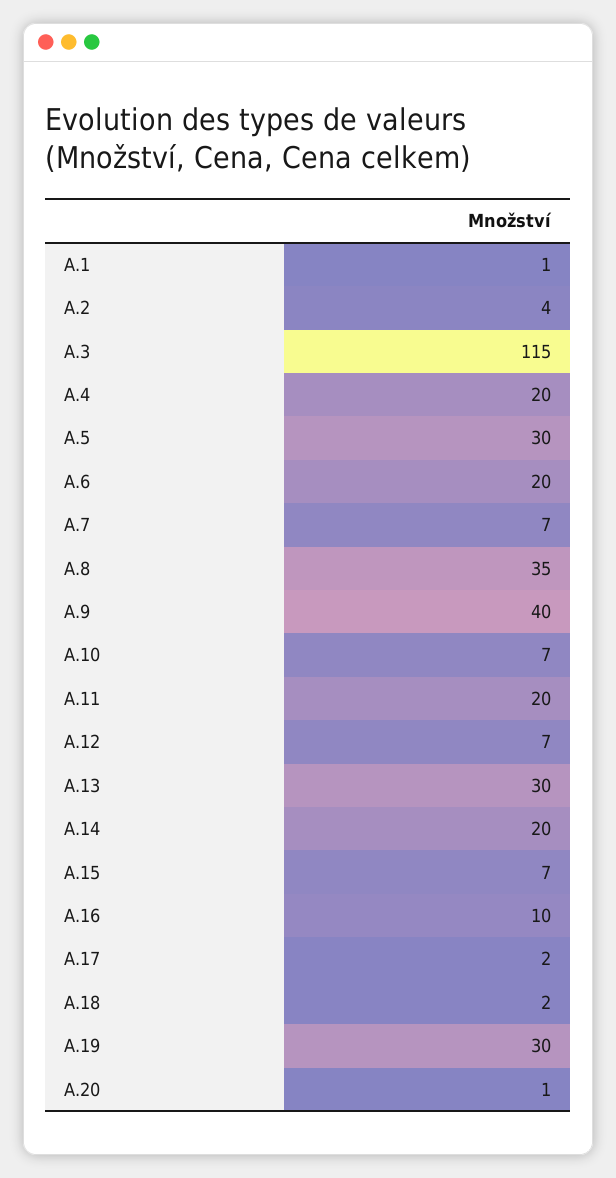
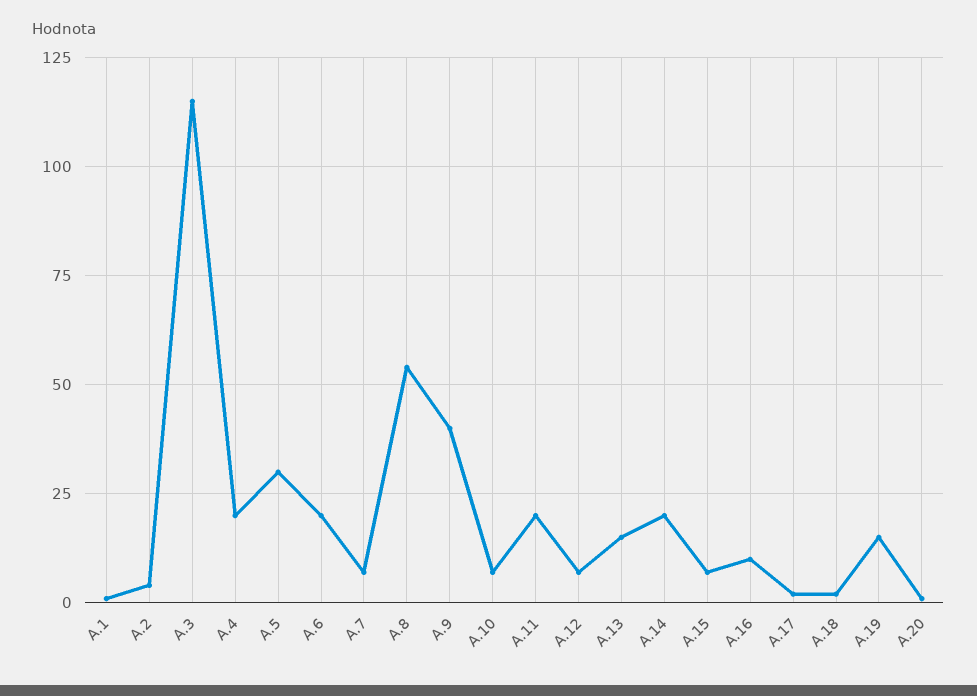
  {
    "A.1": 1,
    "A.2": 4,
    "A.3": 115,
    "A.4": 20,
    "A.5": 30,
    "A.6": 20,
    "A.7": 7,
-   "A.8": 35,
+   "A.8": 55,
    "A.9": 40,
    "A.10": 7,
    "A.11": 20,
    "A.12": 7,
-   "A.13": 30,
+   "A.13": 15,
    "A.14": 20,
    "A.15": 7,
    "A.16": 10,
    "A.17": 2,
    "A.18": 2,
-   "A.19": 30,
+   "A.19": 15,
    "A.20": 1
  }

